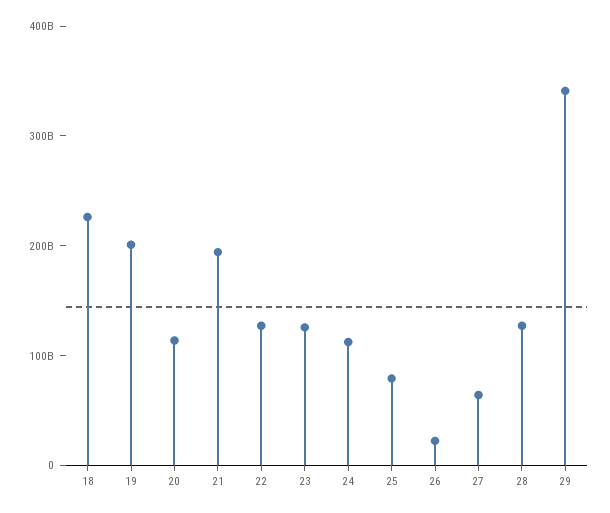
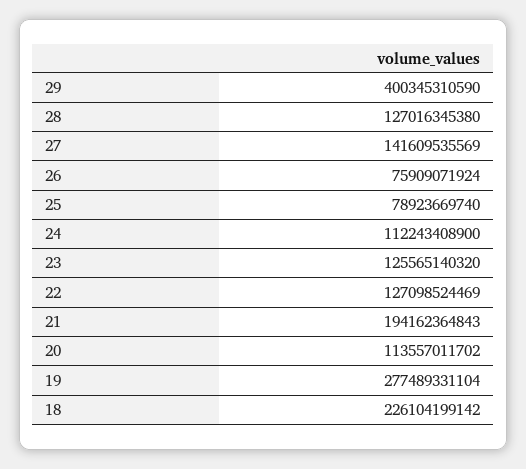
  {
    "18": 226104199142,
-   "19": 200000000000,
+   "19": 277489331104,
    "20": 113557011702,
    "21": 194162364843,
    "22": 127098524469,
    "23": 125565140320,
    "24": 112243408900,
    "25": 78923669740,
-   "26": 20000000000,
+   "26": 75909071924,
-   "27": 60000000000,
+   "27": 141609535569,
    "28": 127016345380,
-   "29": 340000000000
+   "29": 400345310590
  }

